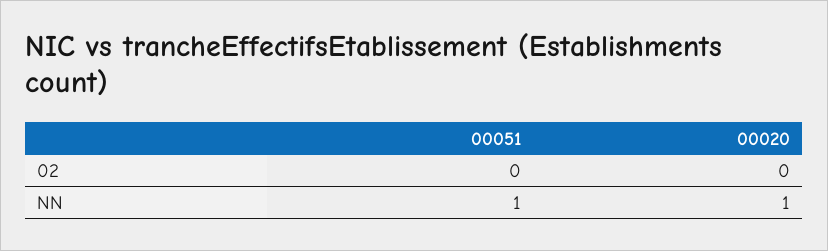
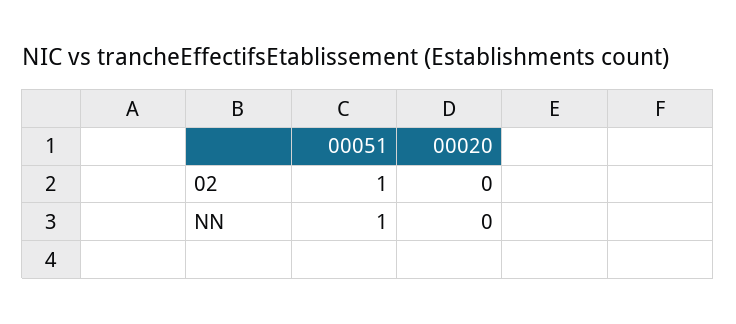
  {
    "00051": {
-     "02": 0,
+     "02": 1,
      "NN": 1
    },
    "00020": {
      "02": 0,
-     "NN": 1
+     "NN": 0
    }
  }

